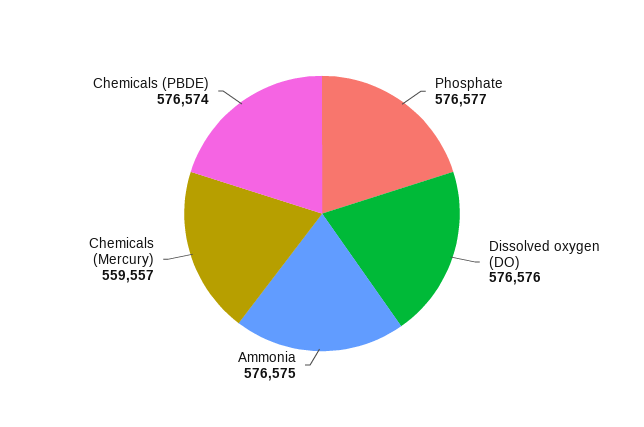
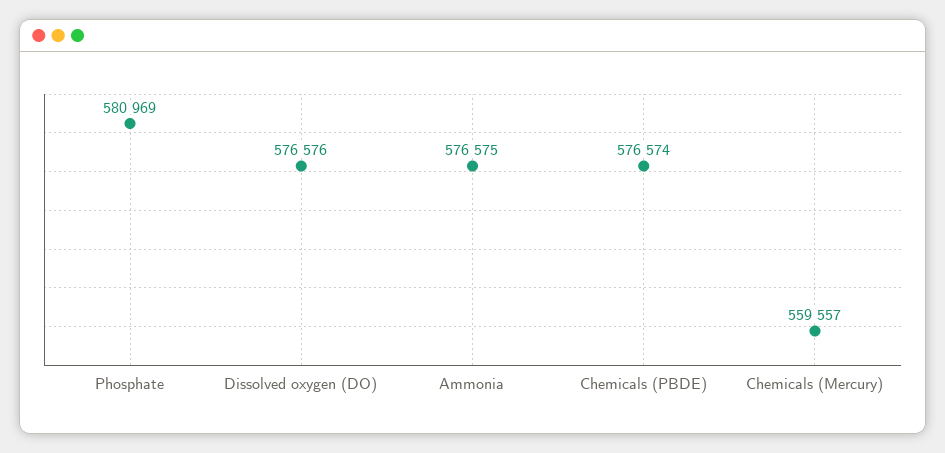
  {
-   "Phosphate": 576577,
+   "Phosphate": 580969,
    "Dissolved oxygen (DO)": 576576,
    "Ammonia": 576575,
    "Chemicals (Mercury)": 559557,
    "Chemicals (PBDE)": 576574
  }

